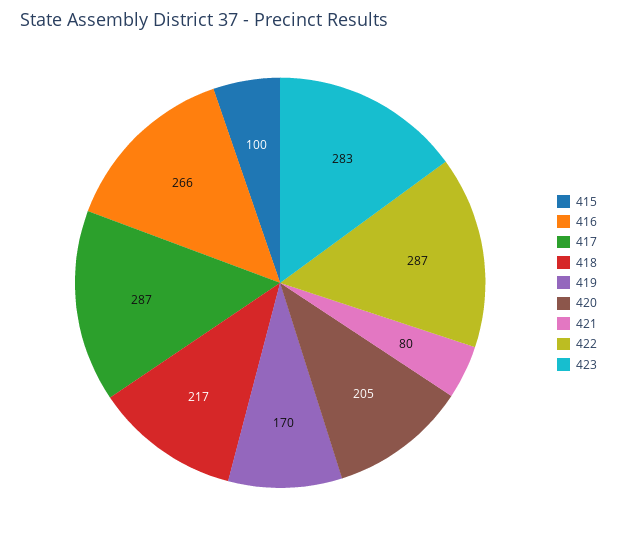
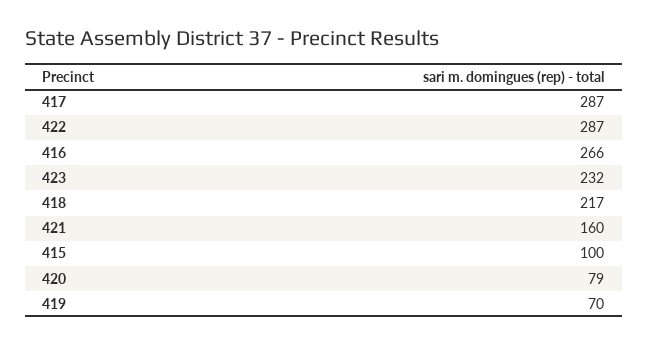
  {
    "415": 100,
    "416": 266,
    "417": 287,
    "418": 217,
-   "419": 170,
+   "419": 70,
-   "420": 205,
+   "420": 79,
-   "421": 80,
+   "421": 160,
    "422": 287,
-   "423": 283
+   "423": 232
  }

